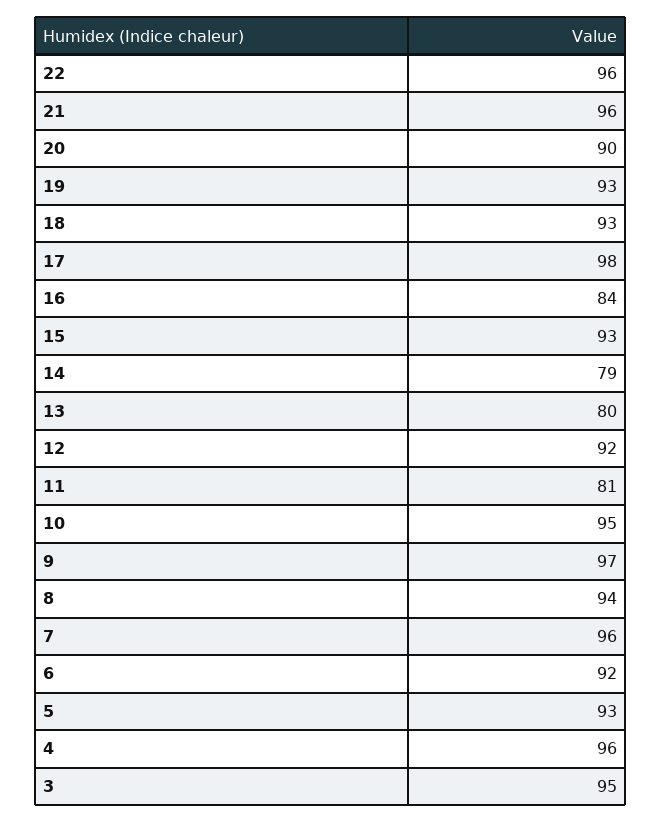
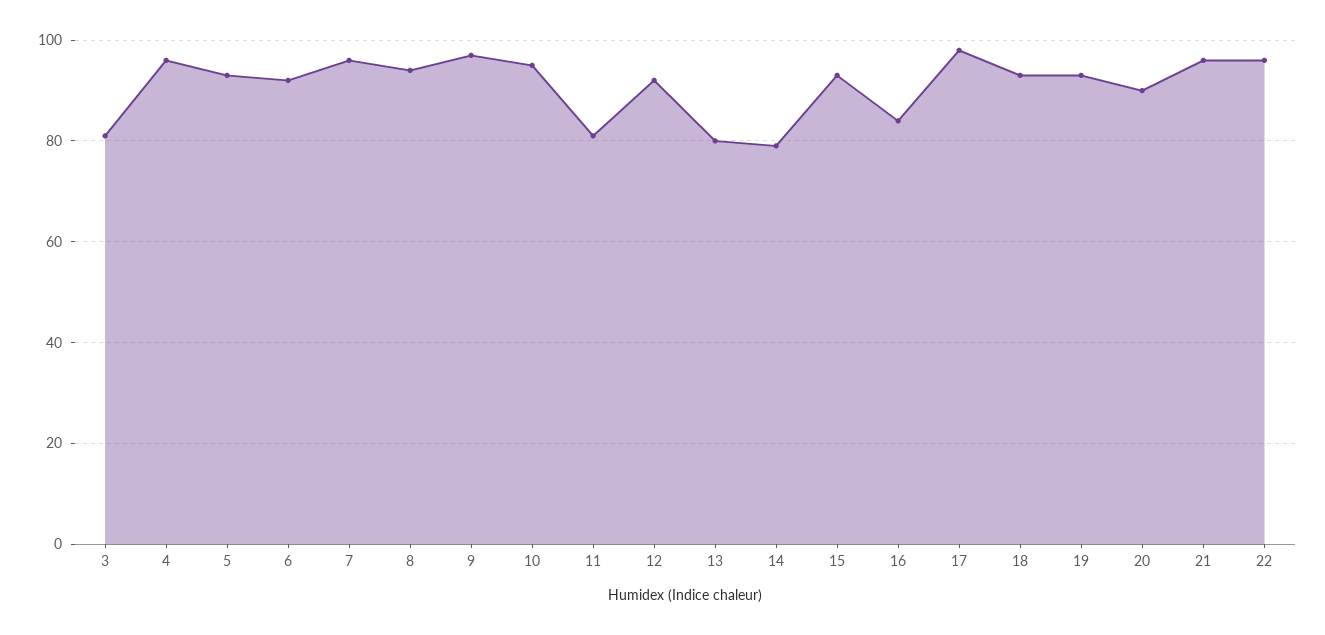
  {
    "22": 96,
    "21": 96,
    "20": 90,
    "19": 93,
    "18": 93,
    "17": 98,
    "16": 84,
    "15": 93,
    "14": 79,
    "13": 80,
    "12": 92,
    "11": 81,
    "10": 95,
    "9": 97,
    "8": 94,
    "7": 96,
    "6": 92,
    "5": 93,
    "4": 96,
-   "3": 95
+   "3": 80
  }

